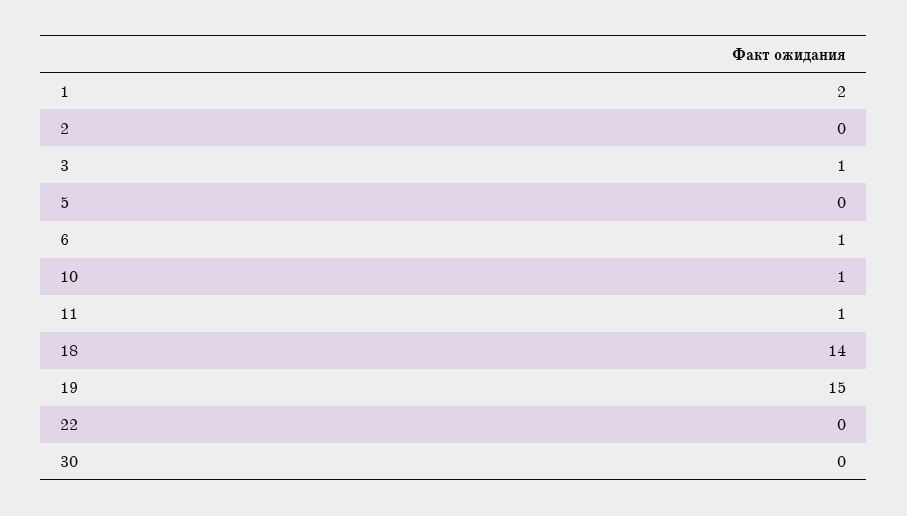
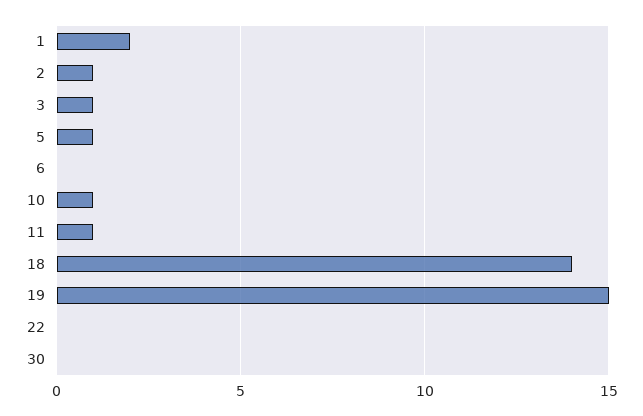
  {
    "1": 2,
-   "2": 0,
+   "2": 1,
    "3": 1,
-   "5": 0,
+   "5": 1,
-   "6": 1,
+   "6": 0,
    "10": 1,
    "11": 1,
    "18": 14,
    "19": 15,
    "22": 0,
    "30": 0
  }

